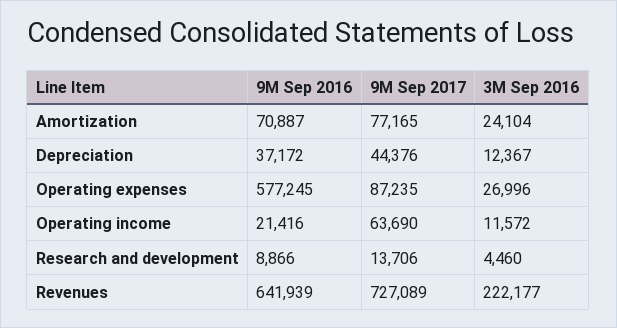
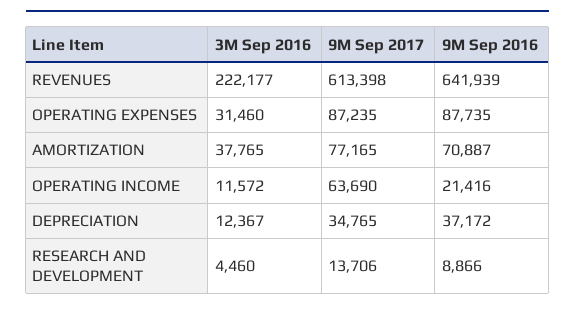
  {
    "9M Sep 2016": {
      "Amortization": 70887,
      "Depreciation": 37172,
-     "Operating expenses": 577245,
+     "Operating expenses": 87735,
      "Operating income": 21416,
      "Research and development": 8866,
      "Revenues": 641939
    },
    "9M Sep 2017": {
      "Amortization": 77165,
-     "Depreciation": 44376,
+     "Depreciation": 34765,
      "Operating expenses": 87235,
      "Operating income": 63690,
      "Research and development": 13706,
-     "Revenues": 727089
+     "Revenues": 613398
    },
    "3M Sep 2016": {
-     "Amortization": 24104,
+     "Amortization": 37765,
      "Depreciation": 12367,
-     "Operating expenses": 26996,
+     "Operating expenses": 31460,
      "Operating income": 11572,
      "Research and development": 4460,
      "Revenues": 222177
    }
  }

